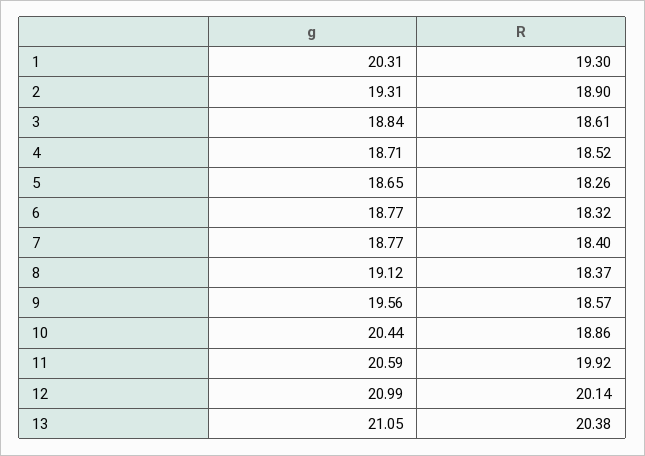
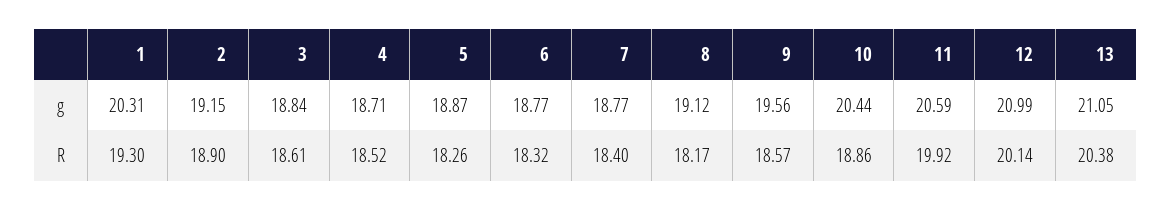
  {
    "g": {
      "1": 20.31,
-     "2": 19.31,
+     "2": 19.15,
      "3": 18.84,
      "4": 18.71,
-     "5": 18.65,
+     "5": 18.87,
      "6": 18.77,
      "7": 18.77,
      "8": 19.12,
      "9": 19.56,
      "10": 20.44,
      "11": 20.59,
      "12": 20.99,
      "13": 21.05
    },
    "R": {
      "1": 19.3,
      "2": 18.9,
      "3": 18.61,
      "4": 18.52,
      "5": 18.26,
      "6": 18.32,
      "7": 18.4,
-     "8": 18.37,
+     "8": 18.17,
      "9": 18.57,
      "10": 18.86,
      "11": 19.92,
      "12": 20.14,
      "13": 20.38
    }
  }

